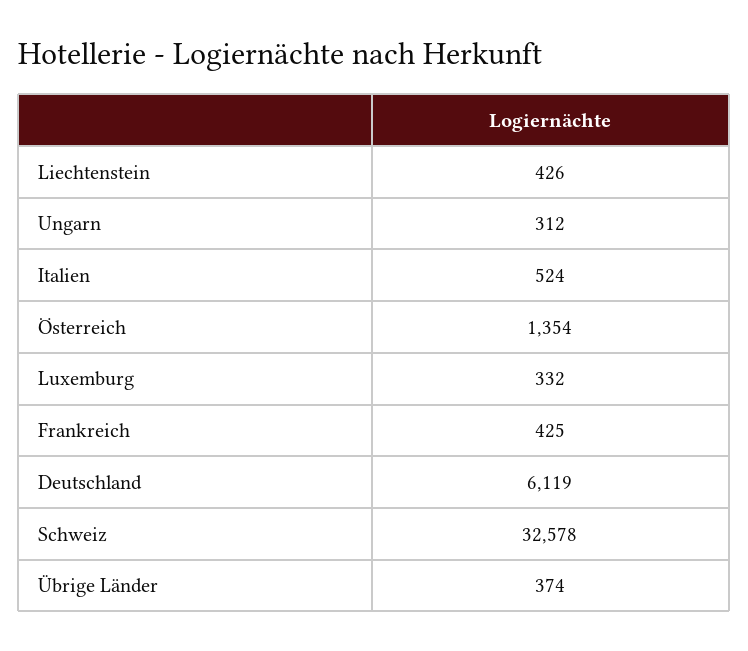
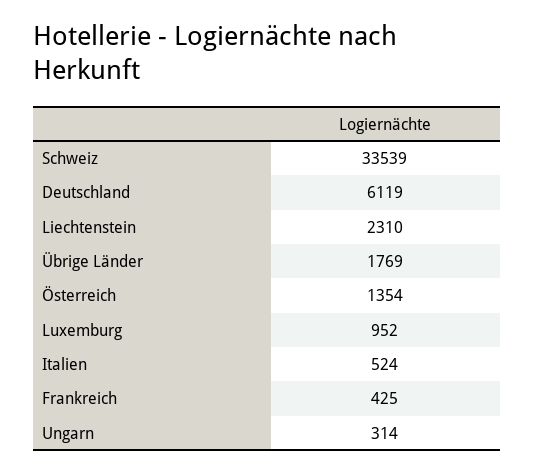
  {
-   "Liechtenstein": 426,
+   "Liechtenstein": 2310,
-   "Ungarn": 312,
+   "Ungarn": 314,
    "Italien": 524,
    "Österreich": 1354,
-   "Luxemburg": 332,
+   "Luxemburg": 952,
    "Frankreich": 425,
    "Deutschland": 6119,
-   "Schweiz": 32578,
+   "Schweiz": 33539,
-   "Übrige Länder": 374
+   "Übrige Länder": 1769
  }

